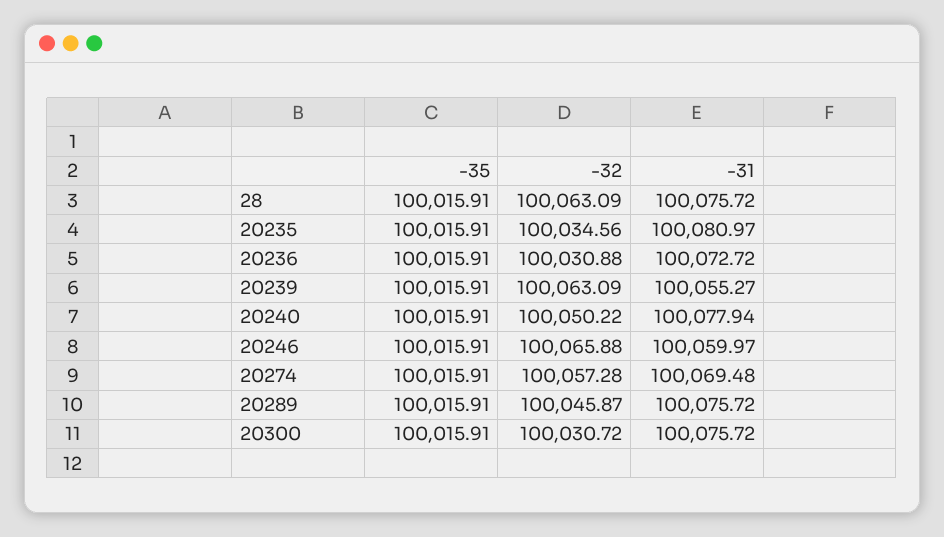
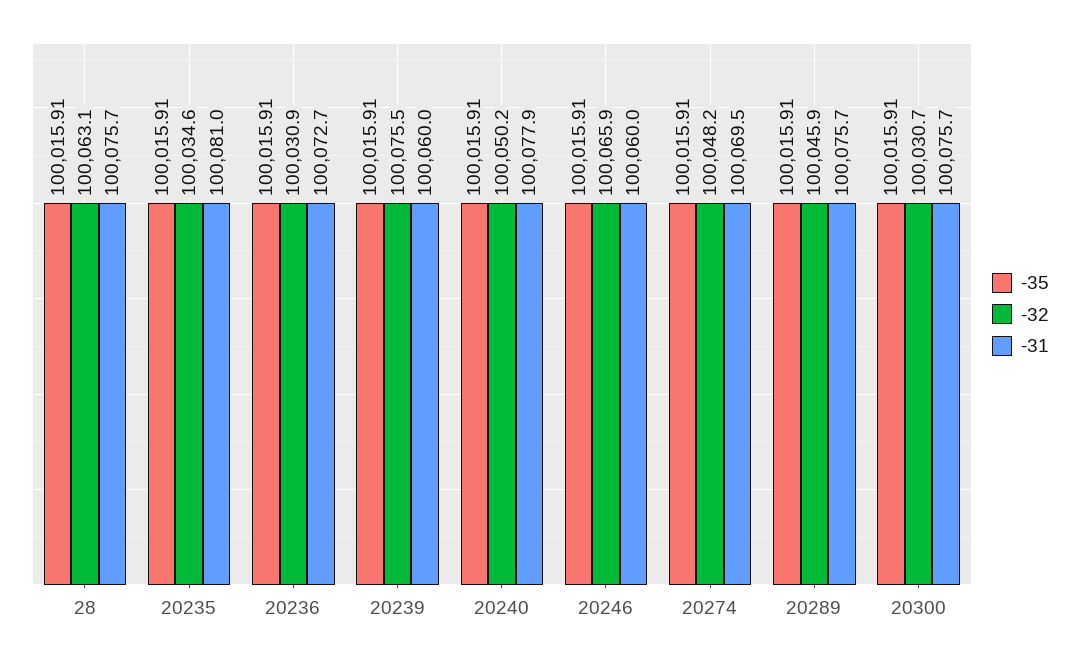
  {
    "-35": {
      "28": 100015.91,
      "20235": 100015.91,
      "20236": 100015.91,
      "20239": 100015.91,
      "20240": 100015.91,
      "20246": 100015.91,
      "20274": 100015.91,
      "20289": 100015.91,
      "20300": 100015.91
    },
    "-32": {
      "28": 100063.09,
      "20235": 100034.56,
      "20236": 100030.88,
-     "20239": 100063.09,
+     "20239": 100075.5,
      "20240": 100050.22,
      "20246": 100065.88,
-     "20274": 100057.28,
+     "20274": 100048.2,
      "20289": 100045.87,
      "20300": 100030.72
    },
    "-31": {
      "28": 100075.72,
      "20235": 100080.97,
      "20236": 100072.72,
-     "20239": 100055.27,
+     "20239": 100060,
      "20240": 100077.94,
      "20246": 100059.97,
      "20274": 100069.48,
      "20289": 100075.72,
      "20300": 100075.72
    }
  }

